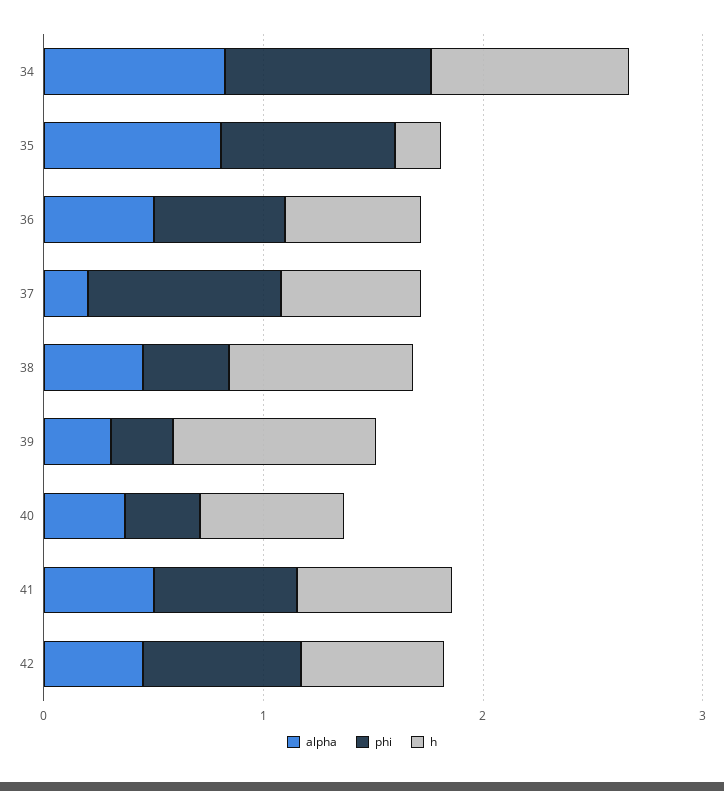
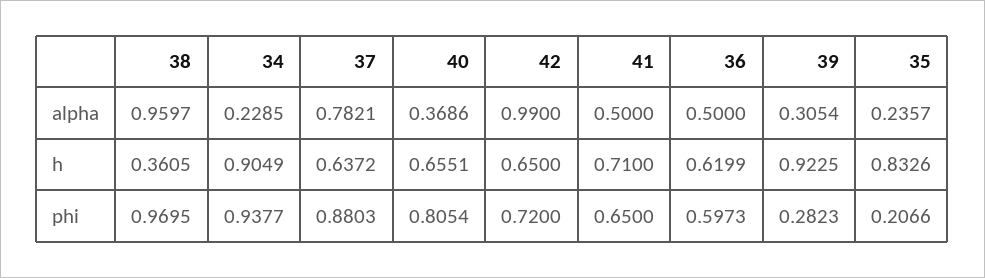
  {
    "alpha": {
-     "34": 0.8,
+     "34": 0.2285,
-     "35": 0.8,
+     "35": 0.2357,
      "36": 0.5,
-     "37": 0.2,
+     "37": 0.7821,
-     "38": 0.4,
+     "38": 0.9597,
      "39": 0.3054,
      "40": 0.3686,
      "41": 0.5,
-     "42": 0.4
+     "42": 0.99
    },
    "phi": {
      "34": 0.9377,
-     "35": 0.8,
+     "35": 0.2066,
      "36": 0.5973,
      "37": 0.8803,
-     "38": 0.4,
+     "38": 0.9695,
      "39": 0.2823,
-     "40": 0.4,
+     "40": 0.8054,
      "41": 0.65,
      "42": 0.72
    },
    "h": {
      "34": 0.9049,
-     "35": 0.2,
+     "35": 0.8326,
      "36": 0.6199,
      "37": 0.6372,
-     "38": 0.8,
+     "38": 0.3605,
      "39": 0.9225,
      "40": 0.6551,
      "41": 0.71,
      "42": 0.65
    }
  }

